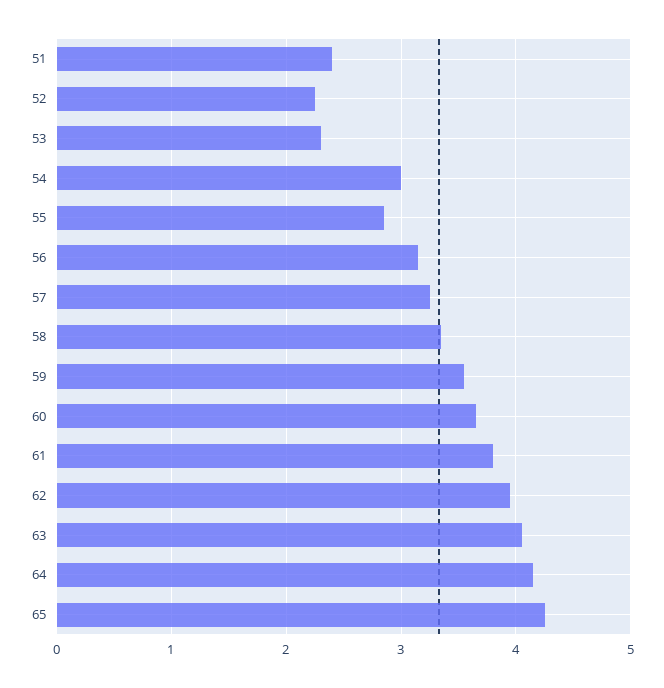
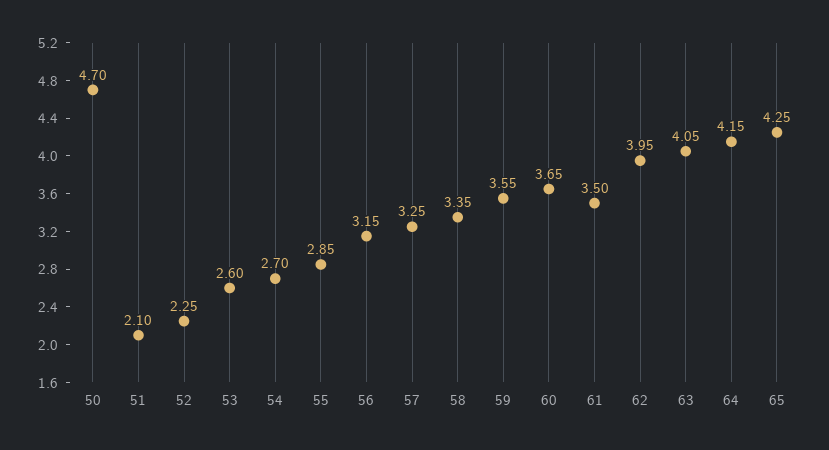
  {
-   "51": 2.4,
+   "51": 2.1,
    "52": 2.25,
-   "53": 2.3,
+   "53": 2.6,
-   "54": 3,
+   "54": 2.7,
    "55": 2.85,
    "56": 3.15,
    "57": 3.25,
    "58": 3.35,
    "59": 3.55,
    "60": 3.65,
-   "61": 3.8,
+   "61": 3.5,
    "62": 3.95,
    "63": 4.05,
    "64": 4.15,
-   "65": 4.25
+   "65": 4.25,
+   "50": 4.7
  }

